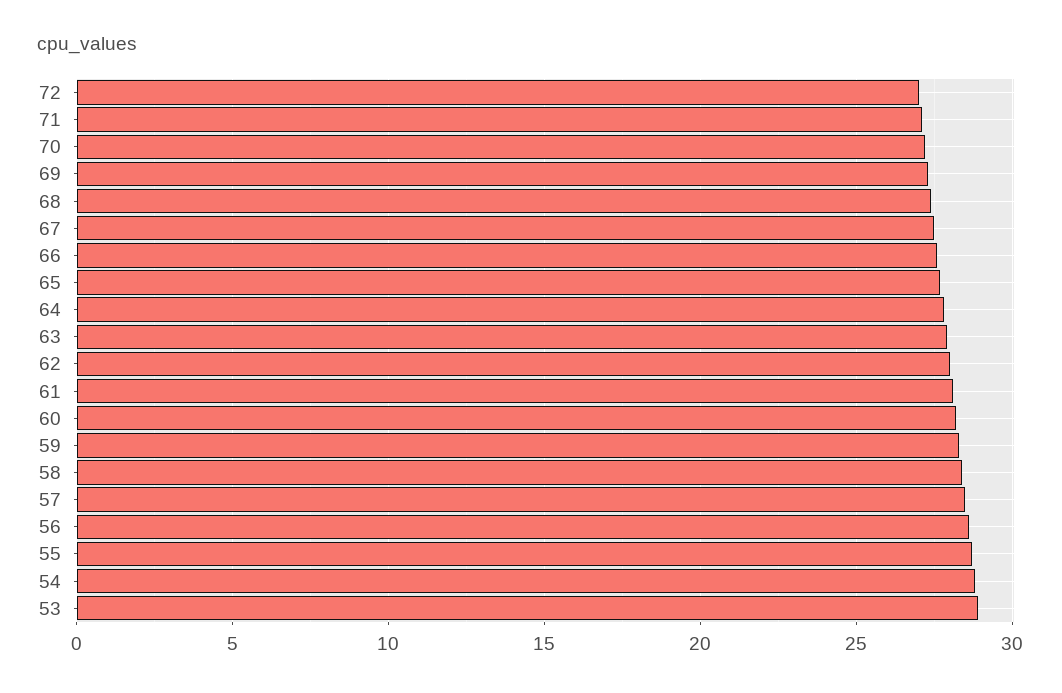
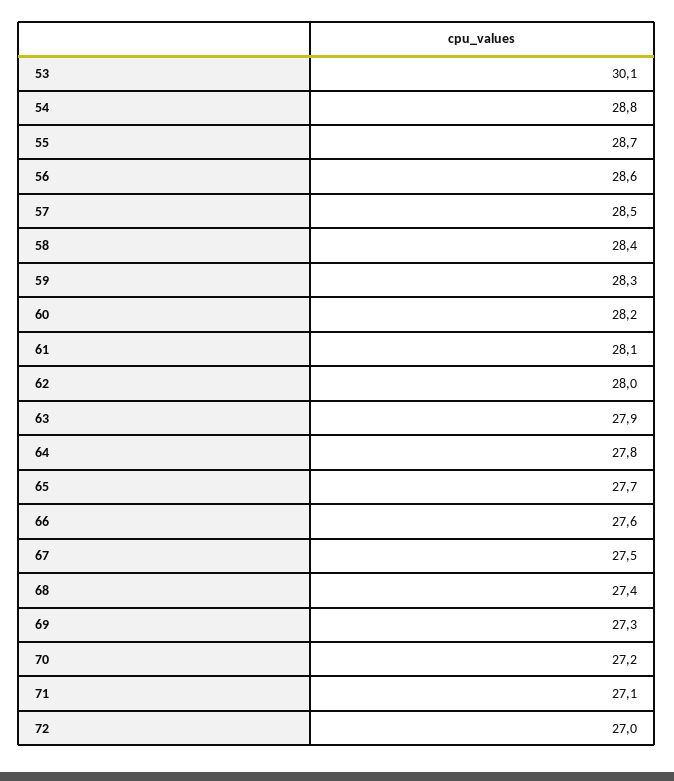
  {
    "72": 27,
    "71": 27.1,
    "70": 27.2,
    "69": 27.3,
    "68": 27.4,
    "67": 27.5,
    "66": 27.6,
    "65": 27.7,
    "64": 27.8,
    "63": 27.9,
    "62": 28,
    "61": 28.1,
    "60": 28.2,
    "59": 28.3,
    "58": 28.4,
    "57": 28.5,
    "56": 28.6,
    "55": 28.7,
    "54": 28.8,
-   "53": 29
+   "53": 30.1
  }

